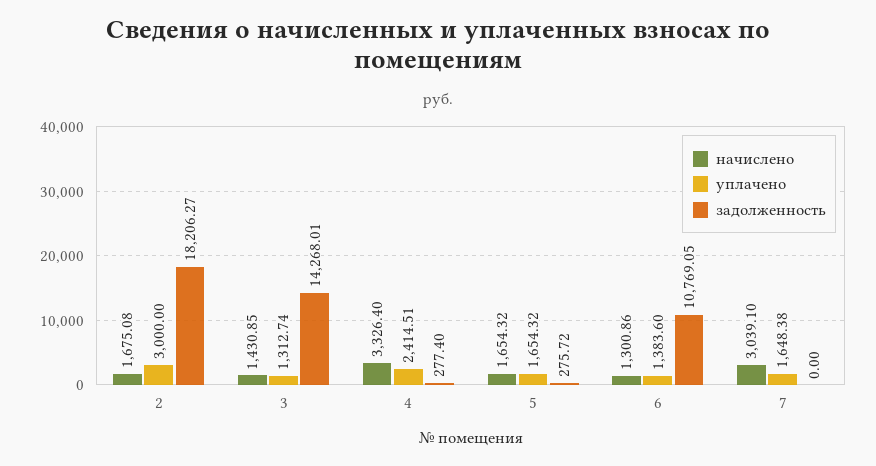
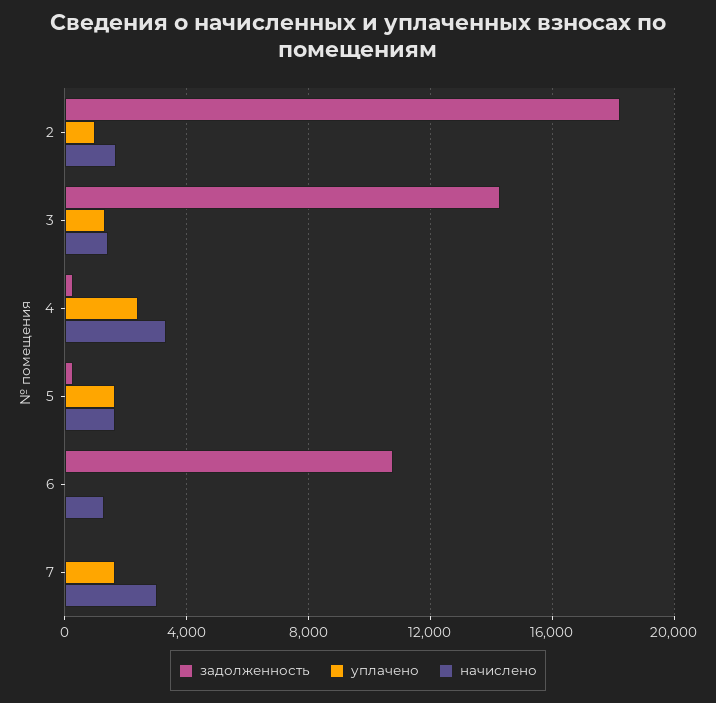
  {
    "начислено": {
      "2": 1675.08,
      "3": 1430.85,
      "4": 3326.4,
      "5": 1654.32,
      "6": 1300.86,
      "7": 3039.1
    },
    "уплачено": {
-     "2": 3000,
+     "2": 1000,
      "3": 1312.74,
      "4": 2414.51,
      "5": 1654.32,
-     "6": 1383.6,
+     "6": 0,
      "7": 1648.38
    },
    "задолженность": {
      "2": 18206.27,
      "3": 14268.01,
      "4": 277.4,
      "5": 275.72,
      "6": 10769.05,
      "7": 0
    }
  }

